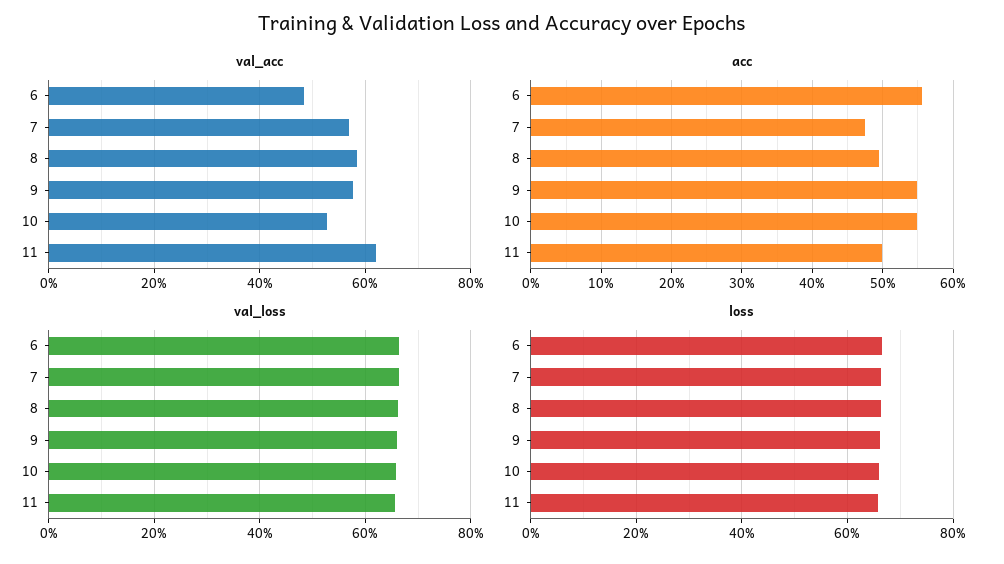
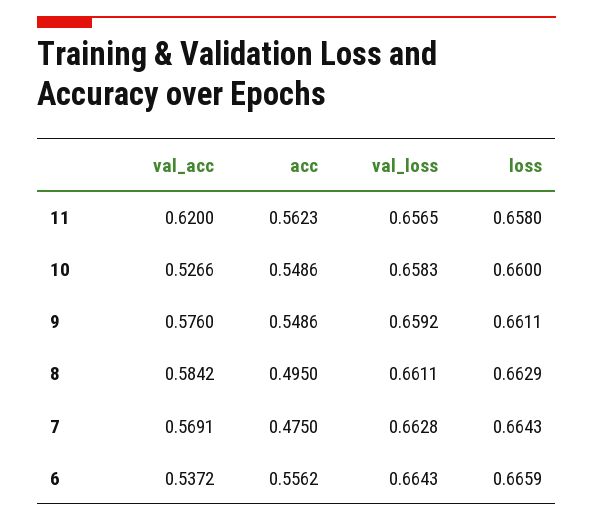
  {
    "val_acc": {
-     "6": 0.48,
+     "6": 0.5372,
      "7": 0.5691,
      "8": 0.5842,
      "9": 0.576,
      "10": 0.5266,
      "11": 0.62
    },
    "acc": {
      "6": 0.5562,
      "7": 0.475,
      "8": 0.495,
      "9": 0.5486,
      "10": 0.5486,
-     "11": 0.5
+     "11": 0.5623
    },
    "val_loss": {
      "6": 0.6643,
      "7": 0.6628,
      "8": 0.6611,
      "9": 0.6592,
      "10": 0.6583,
      "11": 0.6565
    },
    "loss": {
      "6": 0.6659,
      "7": 0.6643,
      "8": 0.6629,
      "9": 0.6611,
      "10": 0.66,
      "11": 0.658
    }
  }

